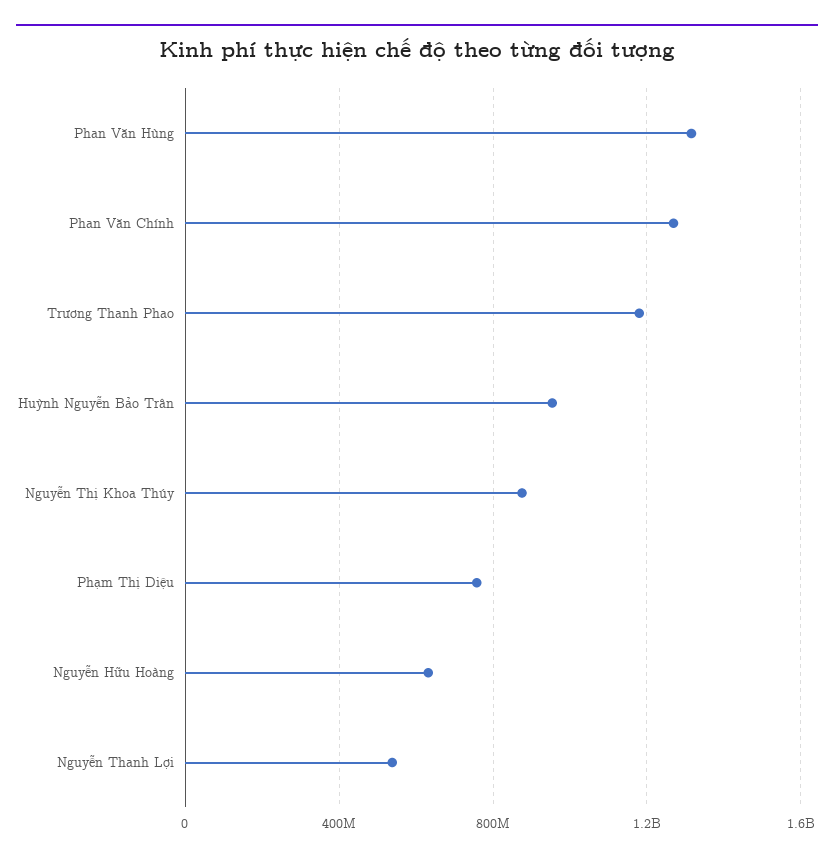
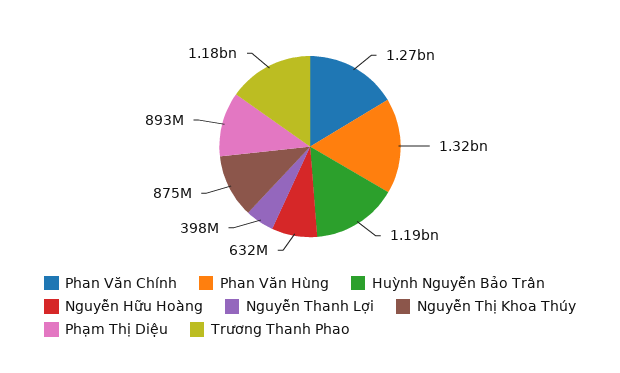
  {
    "Phan Văn Hùng": 1320000000,
    "Phan Văn Chính": 1270000000,
    "Trương Thanh Phao": 1180000000,
-   "Huỳnh Nguyễn Bảo Trân": 950000000,
+   "Huỳnh Nguyễn Bảo Trân": 1190000000,
    "Nguyễn Thị Khoa Thúy": 875000000,
-   "Phạm Thị Diệu": 750000000,
+   "Phạm Thị Diệu": 893000000,
    "Nguyễn Hữu Hoàng": 632000000,
-   "Nguyễn Thanh Lợi": 550000000
+   "Nguyễn Thanh Lợi": 398000000
  }

